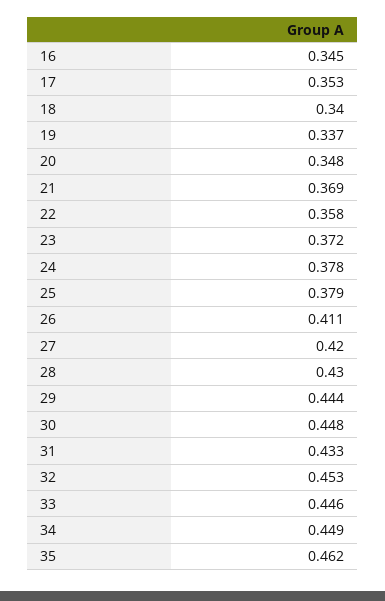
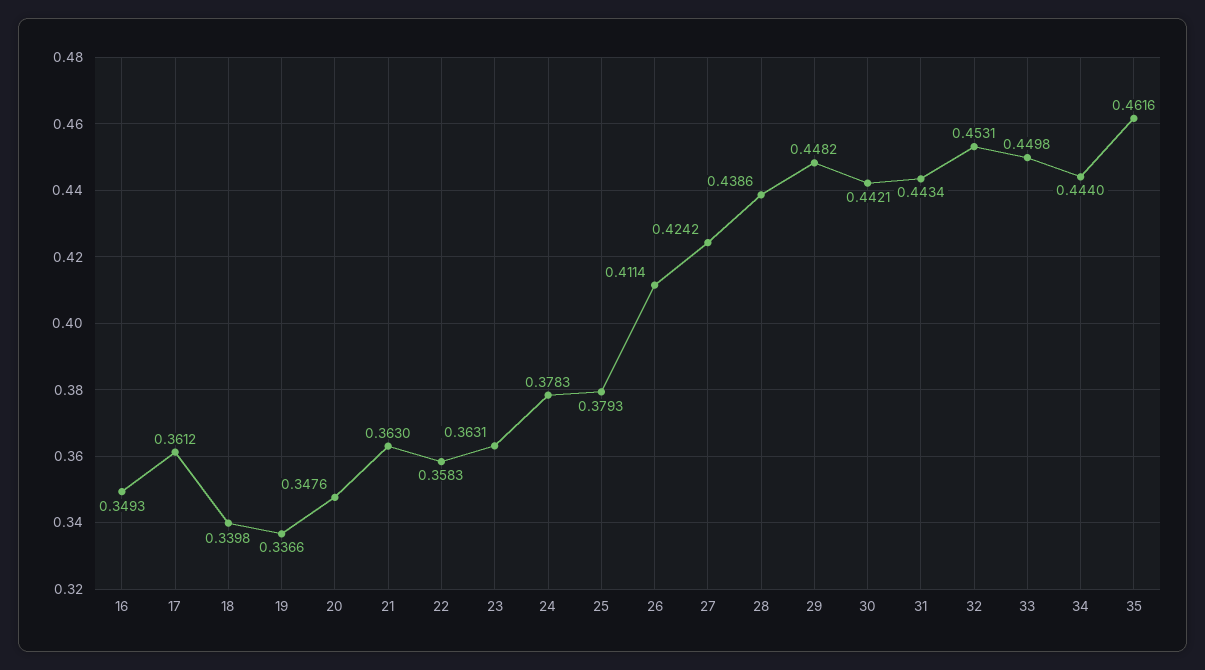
  {
-   "16": 0.345,
+   "16": 0.3493,
-   "17": 0.353,
+   "17": 0.3612,
    "18": 0.3398,
    "19": 0.3366,
    "20": 0.3476,
-   "21": 0.369,
+   "21": 0.363,
    "22": 0.3583,
-   "23": 0.372,
+   "23": 0.3631,
    "24": 0.3783,
    "25": 0.3793,
    "26": 0.4114,
-   "27": 0.42,
+   "27": 0.4242,
-   "28": 0.43,
+   "28": 0.4386,
-   "29": 0.444,
+   "29": 0.4482,
-   "30": 0.448,
+   "30": 0.4421,
-   "31": 0.433,
+   "31": 0.4434,
    "32": 0.4531,
-   "33": 0.446,
+   "33": 0.4498,
-   "34": 0.449,
+   "34": 0.444,
    "35": 0.4616
  }

